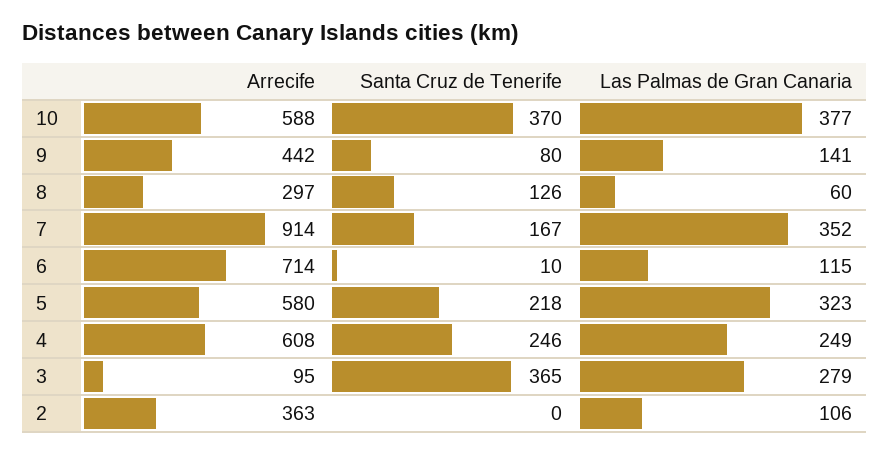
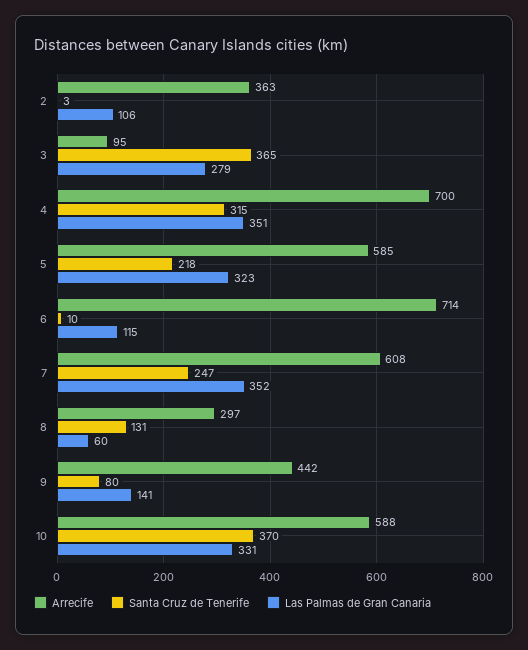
  {
    "Arrecife": {
      "10": 588,
      "9": 442,
      "8": 297,
-     "7": 914,
+     "7": 608,
      "6": 714,
-     "5": 580,
+     "5": 585,
-     "4": 608,
+     "4": 700,
      "3": 95,
      "2": 363
    },
    "Santa Cruz de Tenerife": {
      "10": 370,
      "9": 80,
-     "8": 126,
+     "8": 131,
-     "7": 167,
+     "7": 247,
      "6": 10,
      "5": 218,
-     "4": 246,
+     "4": 315,
      "3": 365,
-     "2": 0
+     "2": 3
    },
    "Las Palmas de Gran Canaria": {
-     "10": 377,
+     "10": 331,
      "9": 141,
      "8": 60,
      "7": 352,
      "6": 115,
      "5": 323,
-     "4": 249,
+     "4": 351,
      "3": 279,
      "2": 106
    }
  }

